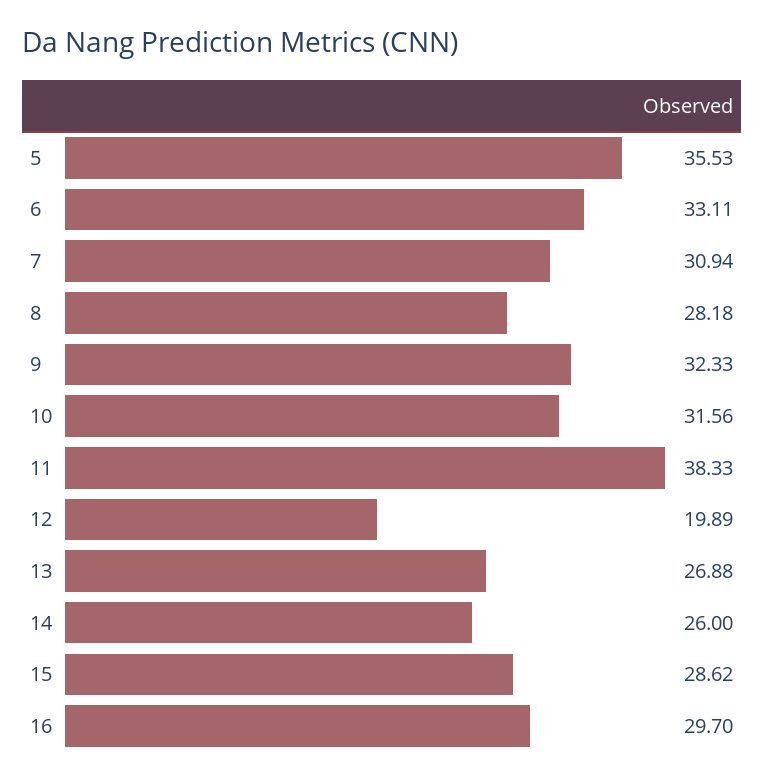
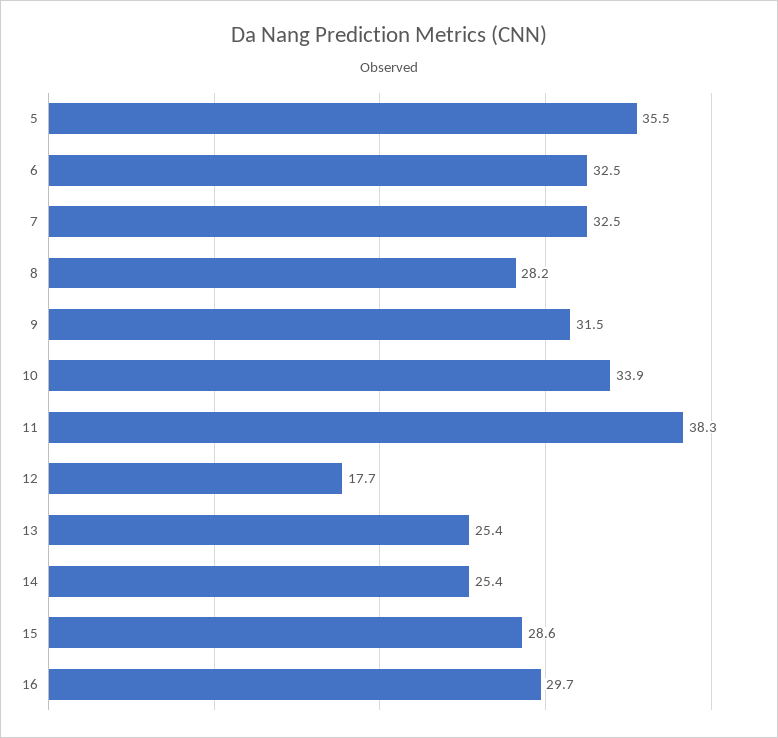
  {
    "5": 35.53,
-   "6": 33.11,
+   "6": 32.5,
-   "7": 30.94,
+   "7": 32.5,
    "8": 28.18,
-   "9": 32.33,
+   "9": 31.5,
-   "10": 31.56,
+   "10": 33.9,
    "11": 38.33,
-   "12": 19.89,
+   "12": 17.7,
-   "13": 26.88,
+   "13": 25.4,
-   "14": 26,
+   "14": 25.4,
    "15": 28.62,
    "16": 29.7
  }

